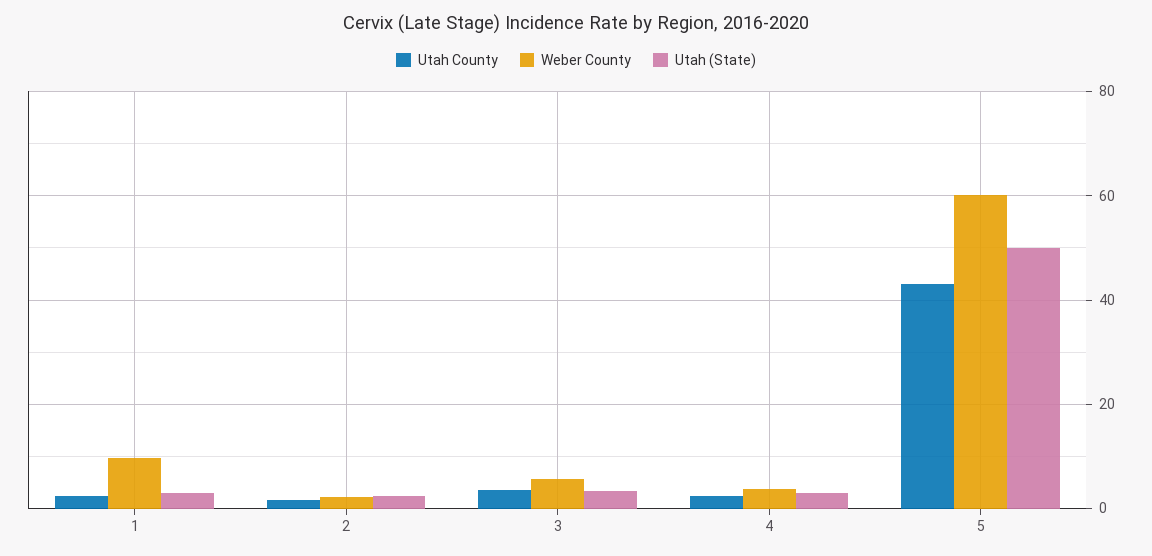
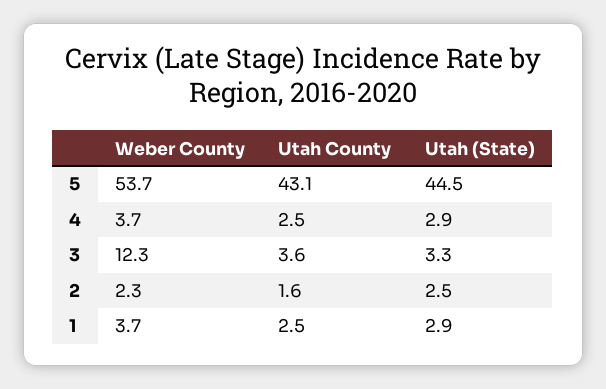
  {
    "Utah County": {
      "1": 2.5,
      "2": 1.6,
      "3": 3.6,
      "4": 2.5,
      "5": 43.1
    },
    "Weber County": {
-     "1": 10,
+     "1": 3.7,
      "2": 2.3,
-     "3": 6,
+     "3": 12.3,
      "4": 3.7,
-     "5": 60
+     "5": 53.7
    },
    "Utah (State)": {
      "1": 2.9,
      "2": 2.5,
      "3": 3.3,
      "4": 2.9,
-     "5": 50
+     "5": 44.5
    }
  }

